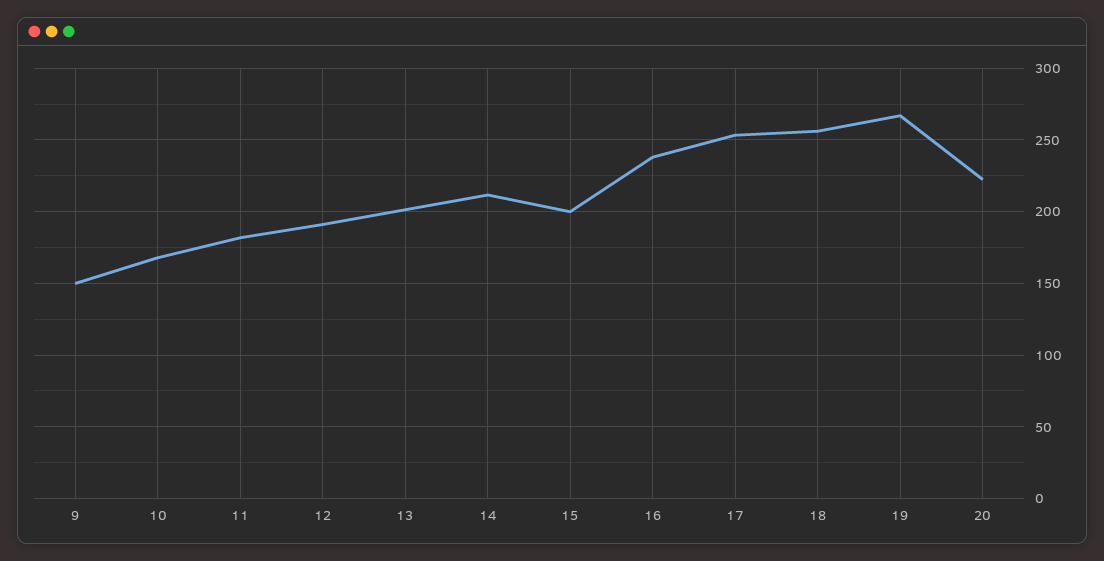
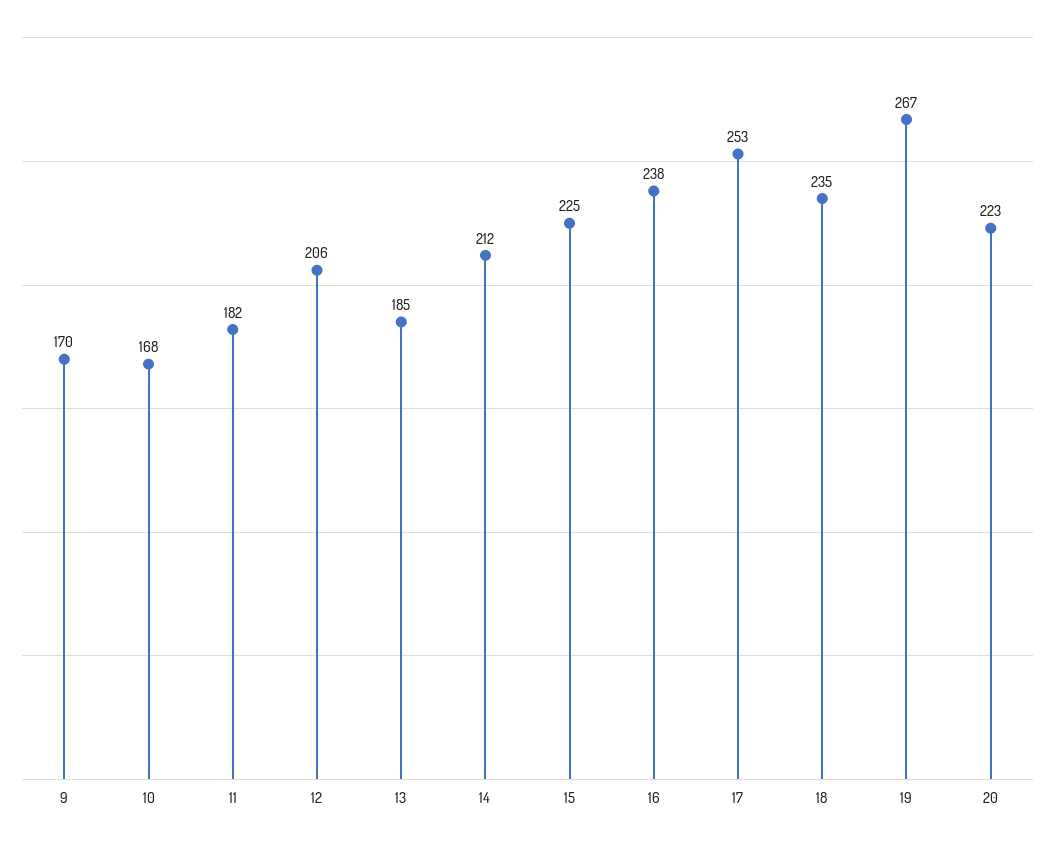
  {
-   "9": 150,
+   "9": 170,
    "10": 168,
    "11": 182,
-   "12": 190,
+   "12": 206,
-   "13": 200,
+   "13": 185,
    "14": 212,
-   "15": 200,
+   "15": 225,
    "16": 238,
    "17": 253,
-   "18": 255,
+   "18": 235,
    "19": 267,
    "20": 223
  }

